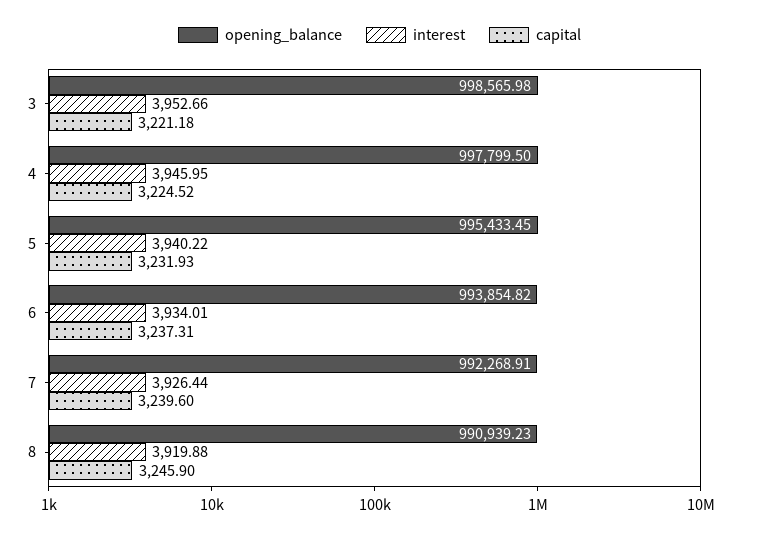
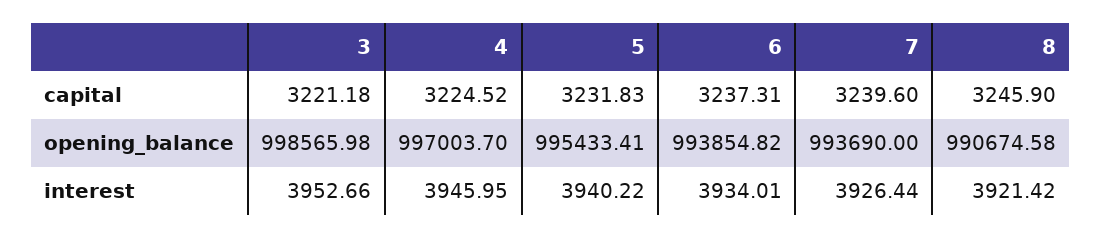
  {
    "opening_balance": {
      "3": 998565.98,
-     "4": 997799.5,
+     "4": 997003.7,
-     "5": 995433.45,
+     "5": 995433.41,
      "6": 993854.82,
-     "7": 992268.91,
+     "7": 993690,
-     "8": 990939.23
+     "8": 990674.58
    },
    "interest": {
      "3": 3952.66,
      "4": 3945.95,
      "5": 3940.22,
      "6": 3934.01,
      "7": 3926.44,
-     "8": 3919.88
+     "8": 3921.42
    },
    "capital": {
      "3": 3221.18,
      "4": 3224.52,
-     "5": 3231.93,
+     "5": 3231.83,
      "6": 3237.31,
      "7": 3239.6,
      "8": 3245.9
    }
  }

